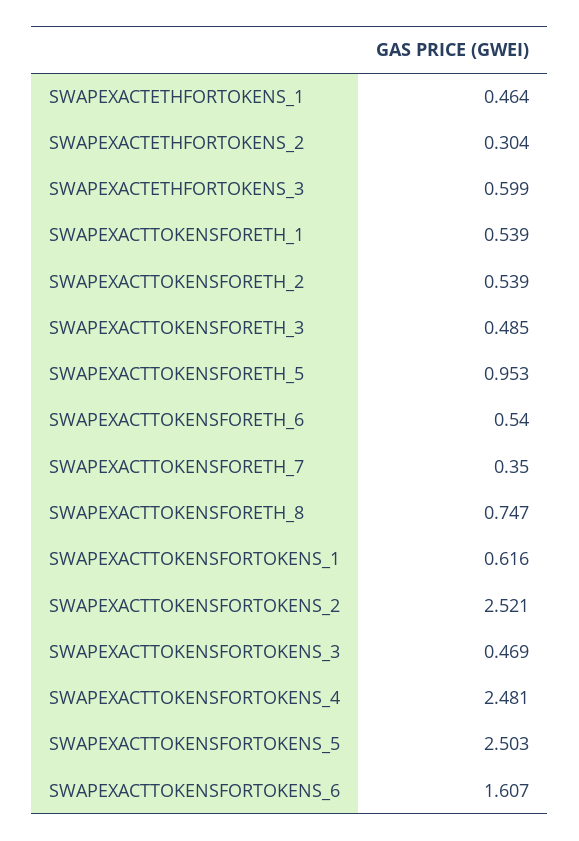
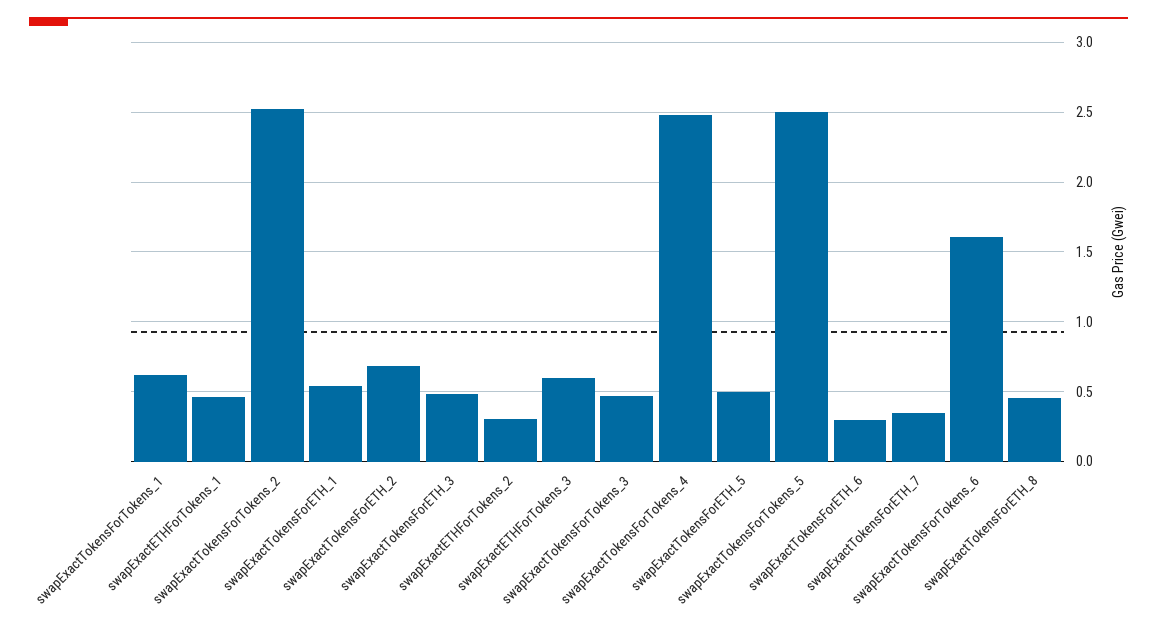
  {
    "SWAPEXACTETHFORTOKENS_1": 0.464,
    "SWAPEXACTETHFORTOKENS_2": 0.304,
    "SWAPEXACTETHFORTOKENS_3": 0.599,
    "SWAPEXACTTOKENSFORETH_1": 0.539,
-   "SWAPEXACTTOKENSFORETH_2": 0.539,
+   "SWAPEXACTTOKENSFORETH_2": 0.7,
    "SWAPEXACTTOKENSFORETH_3": 0.485,
-   "SWAPEXACTTOKENSFORETH_5": 0.953,
+   "SWAPEXACTTOKENSFORETH_5": 0.5,
-   "SWAPEXACTTOKENSFORETH_6": 0.54,
+   "SWAPEXACTTOKENSFORETH_6": 0.3,
    "SWAPEXACTTOKENSFORETH_7": 0.35,
-   "SWAPEXACTTOKENSFORETH_8": 0.747,
+   "SWAPEXACTTOKENSFORETH_8": 0.45,
    "SWAPEXACTTOKENSFORTOKENS_1": 0.616,
    "SWAPEXACTTOKENSFORTOKENS_2": 2.521,
    "SWAPEXACTTOKENSFORTOKENS_3": 0.469,
    "SWAPEXACTTOKENSFORTOKENS_4": 2.481,
    "SWAPEXACTTOKENSFORTOKENS_5": 2.503,
    "SWAPEXACTTOKENSFORTOKENS_6": 1.607
  }

